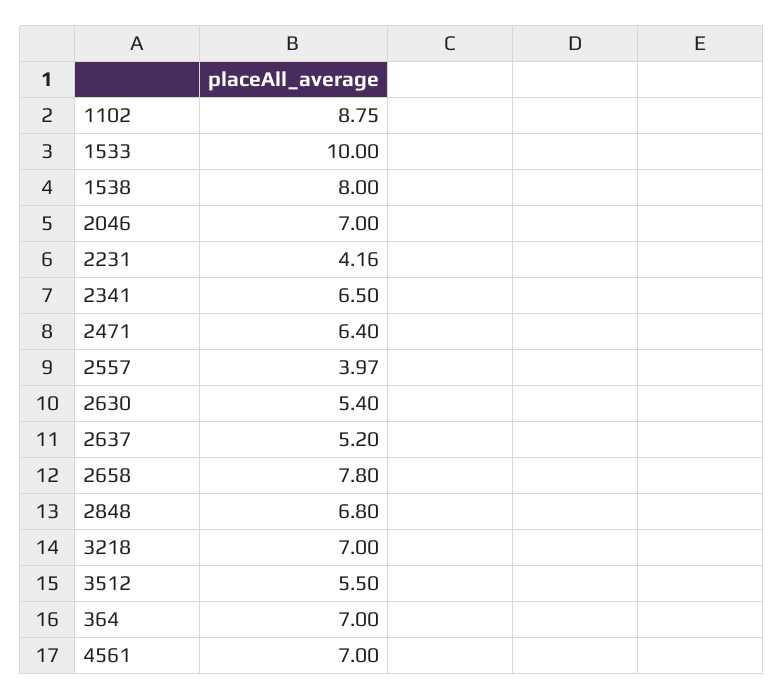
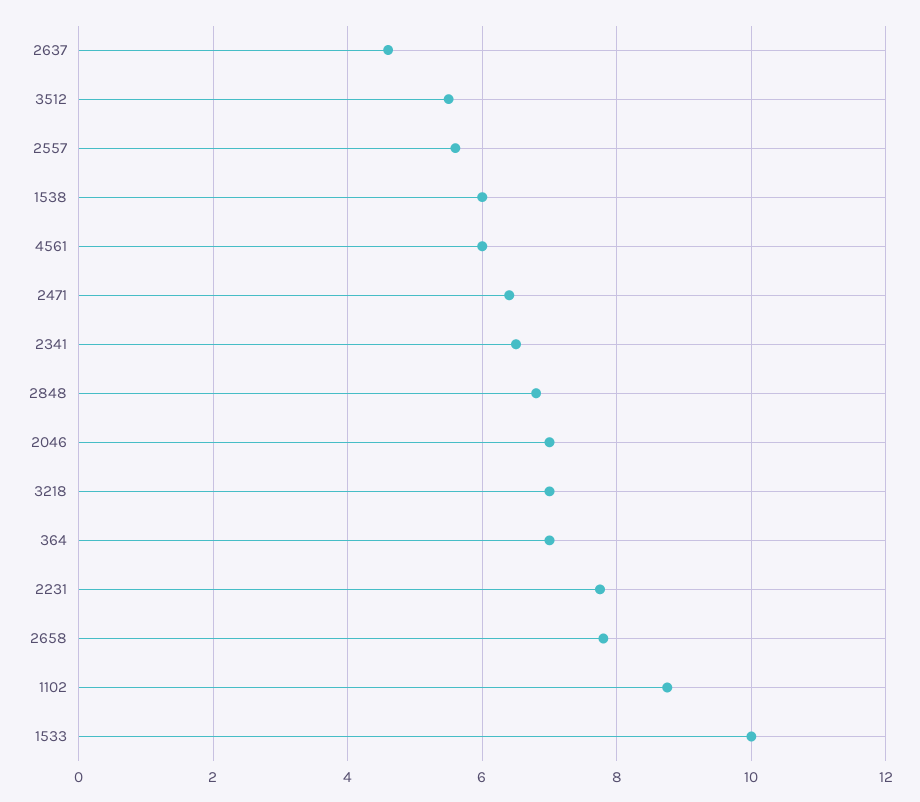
  {
    "1102": 8.75,
    "1533": 10,
-   "1538": 8,
+   "1538": 6,
    "2046": 7,
-   "2231": 4.16,
+   "2231": 7.8,
    "2341": 6.5,
    "2471": 6.4,
-   "2557": 3.97,
+   "2557": 5.6,
-   "2630": 5.4,
-   "2637": 5.2,
+   "2637": 4.6,
    "2658": 7.8,
    "2848": 6.8,
    "3218": 7,
    "3512": 5.5,
    "364": 7,
-   "4561": 7
+   "4561": 6
  }

